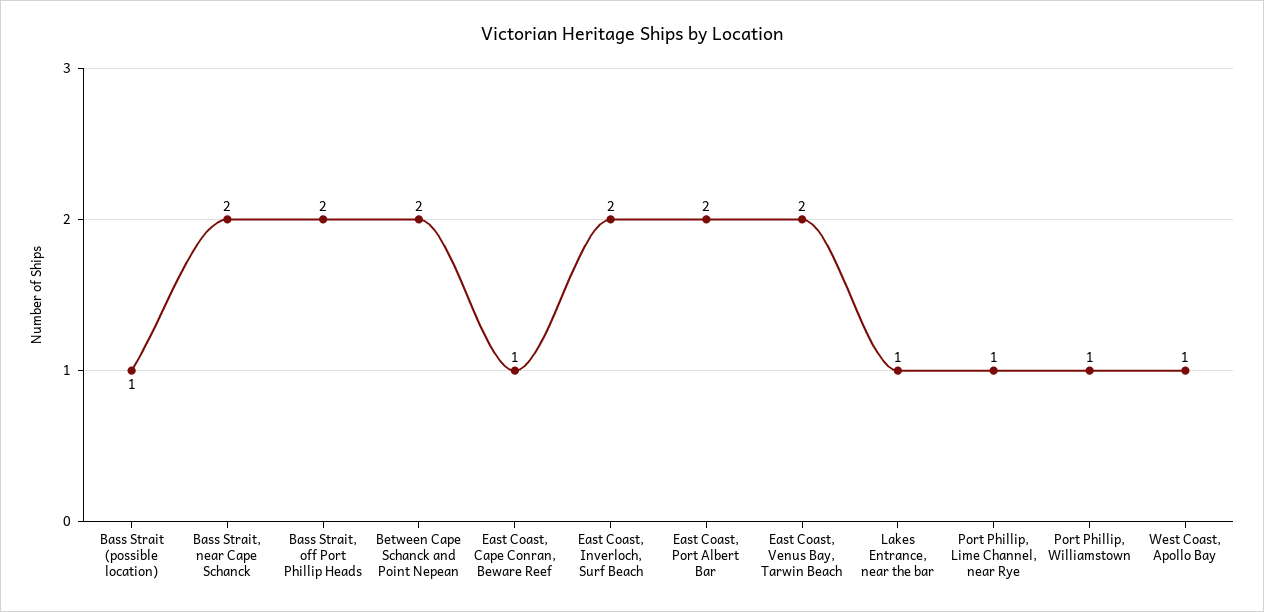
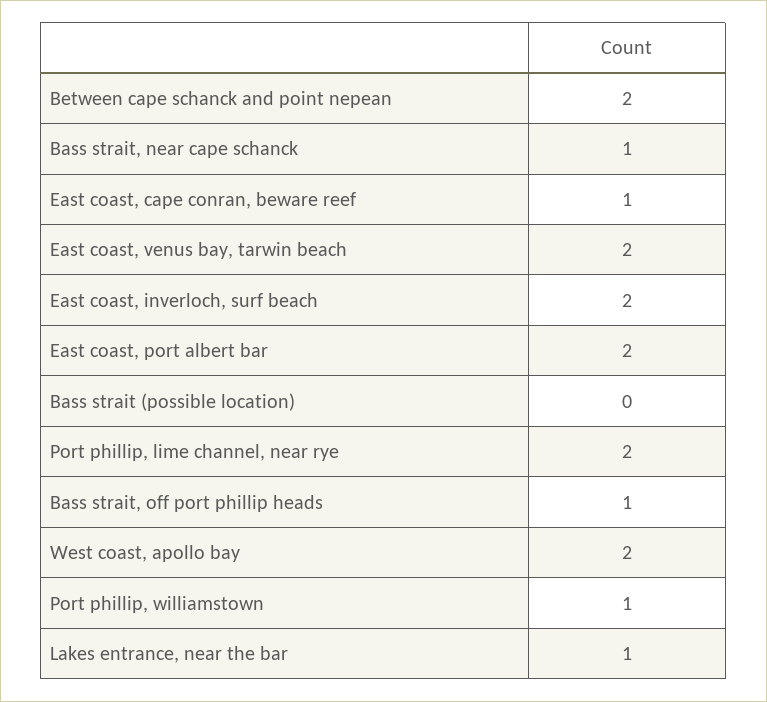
  {
-   "Bass Strait (possible location)": 1,
+   "Bass Strait (possible location)": 0,
-   "Bass Strait, near Cape Schanck": 2,
+   "Bass Strait, near Cape Schanck": 1,
-   "Bass Strait, off Port Phillip Heads": 2,
+   "Bass Strait, off Port Phillip Heads": 1,
    "Between Cape Schanck and Point Nepean": 2,
    "East Coast, Cape Conran, Beware Reef": 1,
    "East Coast, Inverloch, Surf Beach": 2,
    "East Coast, Port Albert Bar": 2,
    "East Coast, Venus Bay, Tarwin Beach": 2,
    "Lakes Entrance, near the bar": 1,
-   "Port Phillip, Lime Channel, near Rye": 1,
+   "Port Phillip, Lime Channel, near Rye": 2,
    "Port Phillip, Williamstown": 1,
-   "West Coast, Apollo Bay": 1
+   "West Coast, Apollo Bay": 2
  }

